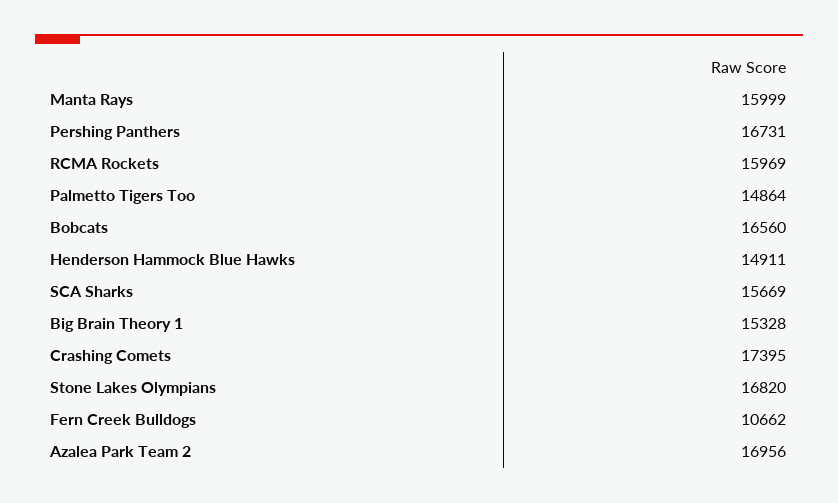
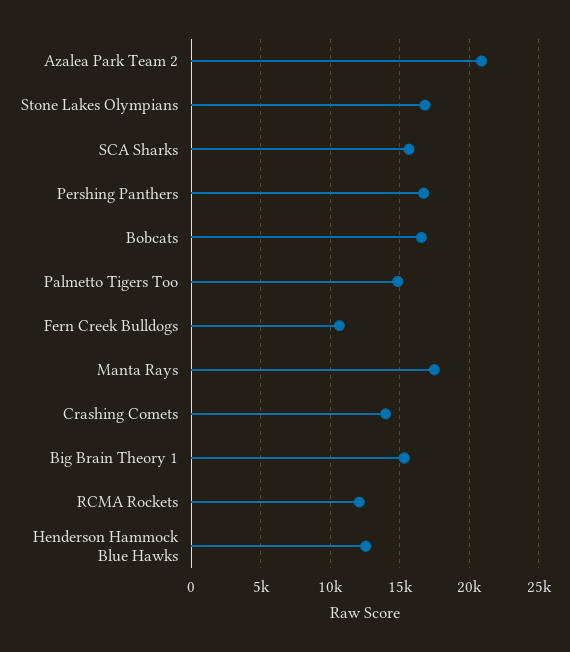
  {
-   "Manta Rays": 15999,
+   "Manta Rays": 17500,
    "Pershing Panthers": 16731,
-   "RCMA Rockets": 15969,
+   "RCMA Rockets": 12000,
    "Palmetto Tigers Too": 14864,
    "Bobcats": 16560,
-   "Henderson Hammock Blue Hawks": 14911,
+   "Henderson Hammock Blue Hawks": 12500,
    "SCA Sharks": 15669,
    "Big Brain Theory 1": 15328,
-   "Crashing Comets": 17395,
+   "Crashing Comets": 14000,
    "Stone Lakes Olympians": 16820,
    "Fern Creek Bulldogs": 10662,
-   "Azalea Park Team 2": 16956
+   "Azalea Park Team 2": 21000
  }

